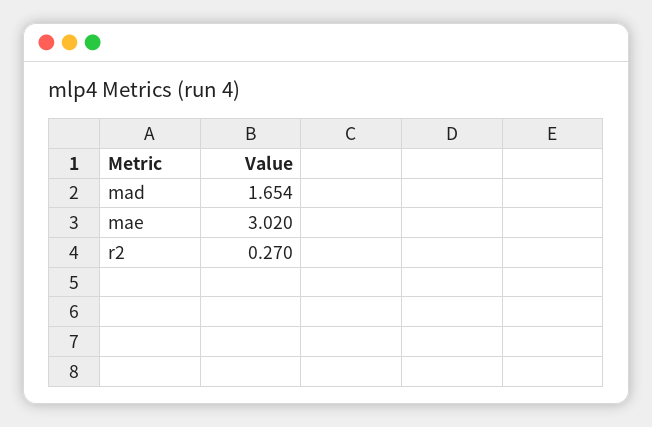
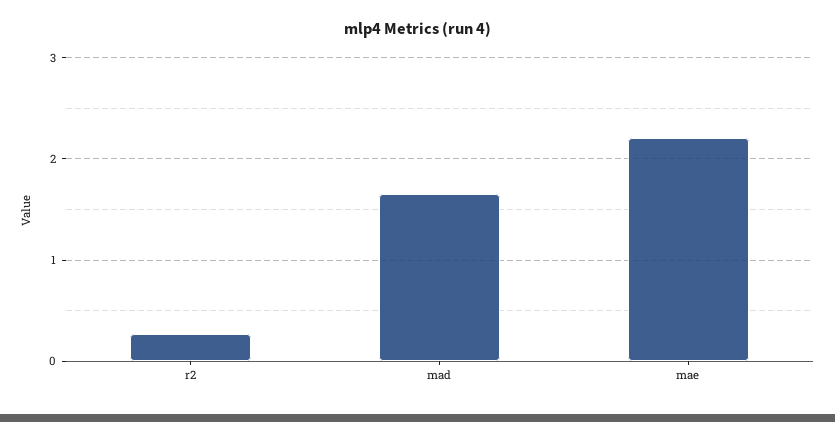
  {
    "mad": 1.654,
-   "mae": 3.02,
+   "mae": 2.2,
    "r2": 0.27
  }

